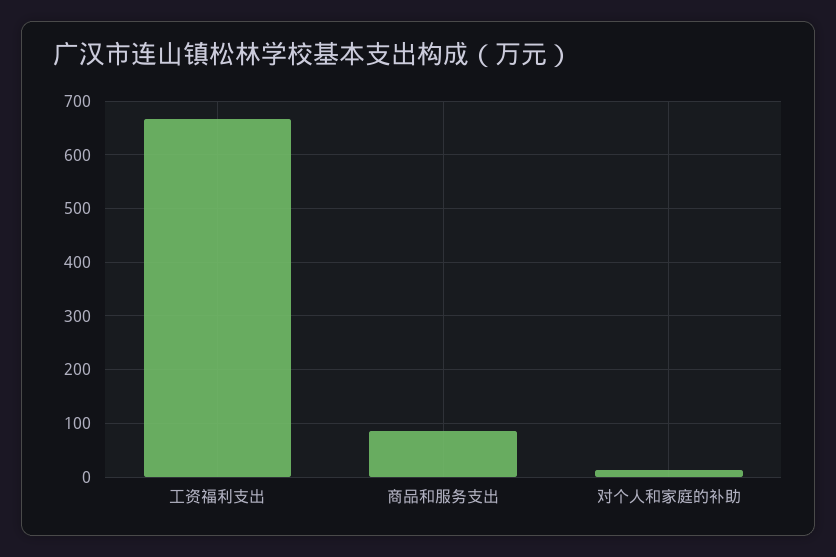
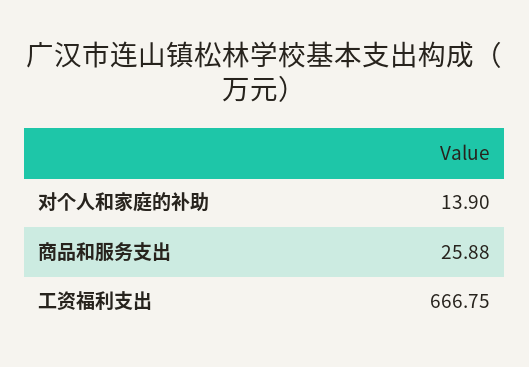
  {
    "工资福利支出": 666.75,
-   "商品和服务支出": 80,
+   "商品和服务支出": 25.88,
    "对个人和家庭的补助": 13.9
  }

